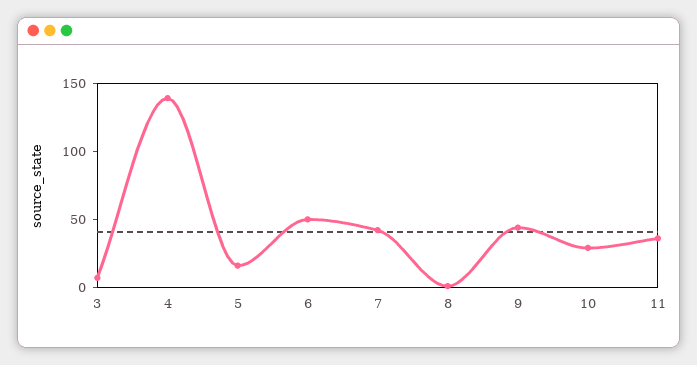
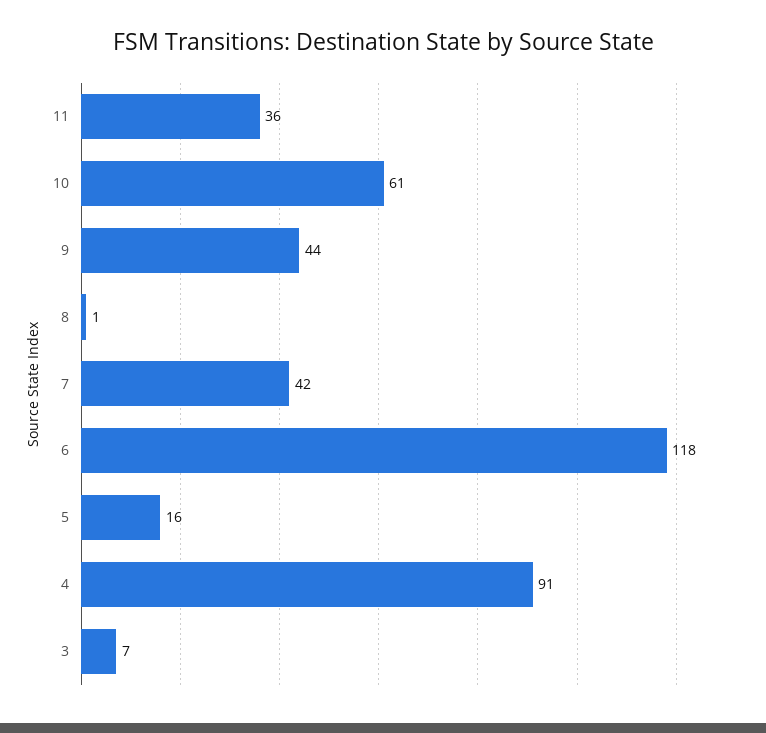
  {
    "3": 7,
-   "4": 140,
+   "4": 91,
    "5": 16,
-   "6": 50,
+   "6": 118,
    "7": 42,
    "8": 1,
    "9": 44,
-   "10": 30,
+   "10": 61,
    "11": 36
  }

